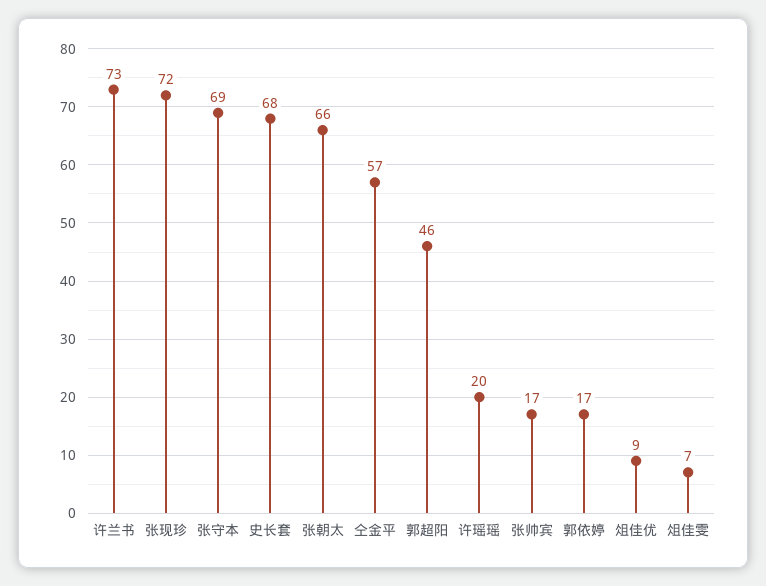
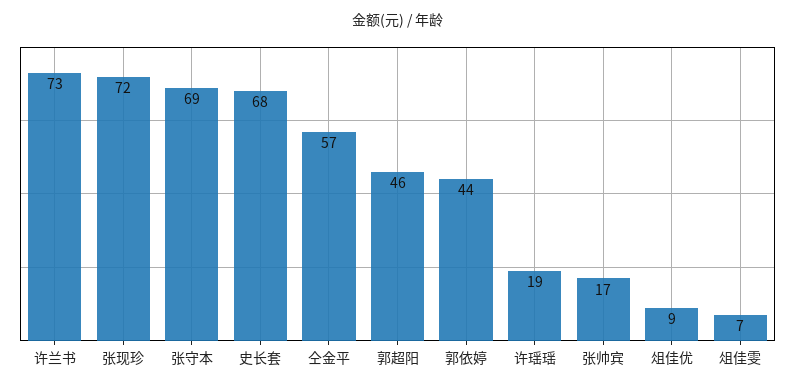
  {
    "许兰书": 73,
    "张现珍": 72,
    "张守本": 69,
    "史长套": 68,
-   "张朝太": 66,
    "仝金平": 57,
    "郭超阳": 46,
-   "许瑶瑶": 20,
+   "许瑶瑶": 19,
    "张帅宾": 17,
-   "郭依婷": 17,
+   "郭依婷": 44,
    "俎佳优": 9,
    "俎佳雯": 7
  }

